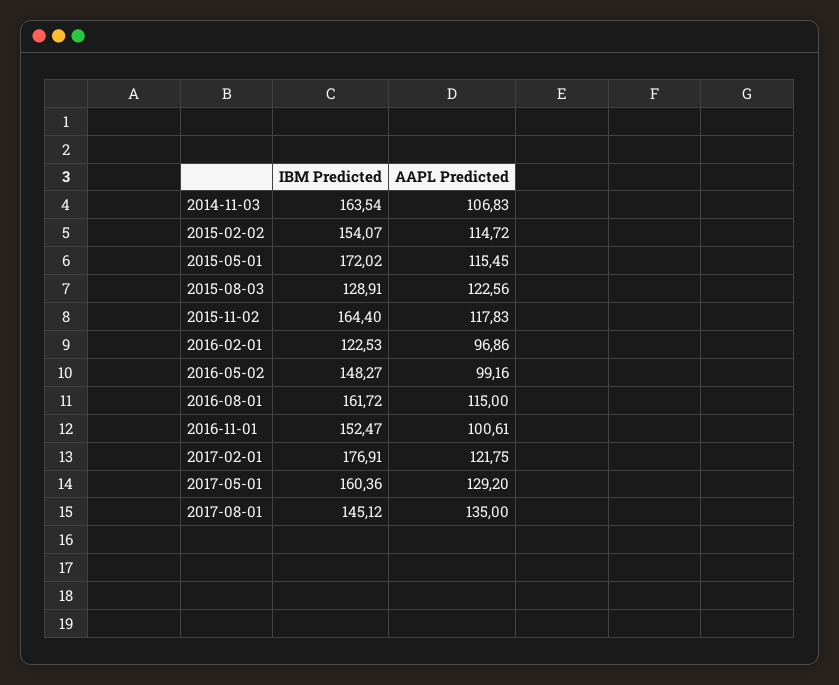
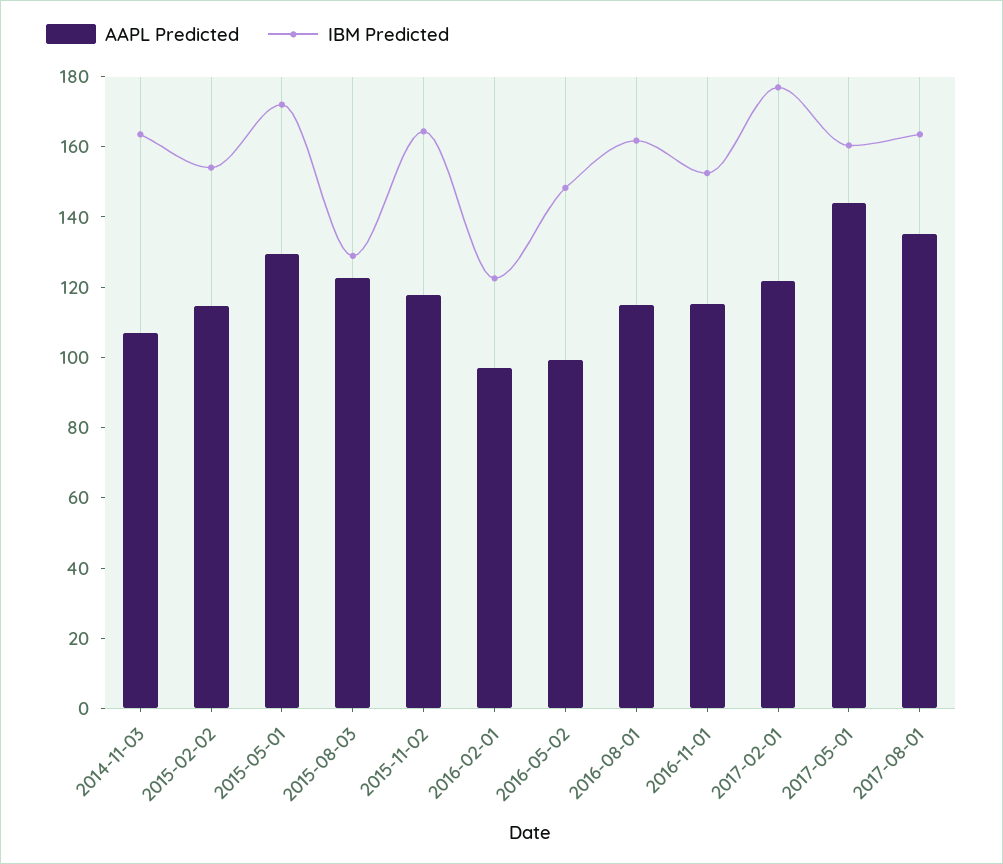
  {
    "IBM Predicted": {
      "2014-11-03": 163.54,
      "2015-02-02": 154.07,
      "2015-05-01": 172.02,
      "2015-08-03": 128.91,
      "2015-11-02": 164.4,
      "2016-02-01": 122.53,
      "2016-05-02": 148.27,
      "2016-08-01": 161.72,
      "2016-11-01": 152.47,
      "2017-02-01": 176.91,
      "2017-05-01": 160.36,
-     "2017-08-01": 145.12
+     "2017-08-01": 165
    },
    "AAPL Predicted": {
      "2014-11-03": 106.83,
      "2015-02-02": 114.72,
-     "2015-05-01": 115.45,
+     "2015-05-01": 130,
      "2015-08-03": 122.56,
      "2015-11-02": 117.83,
      "2016-02-01": 96.86,
      "2016-05-02": 99.16,
      "2016-08-01": 115,
-     "2016-11-01": 100.61,
+     "2016-11-01": 115,
      "2017-02-01": 121.75,
-     "2017-05-01": 129.2,
+     "2017-05-01": 145,
      "2017-08-01": 135
    }
  }

